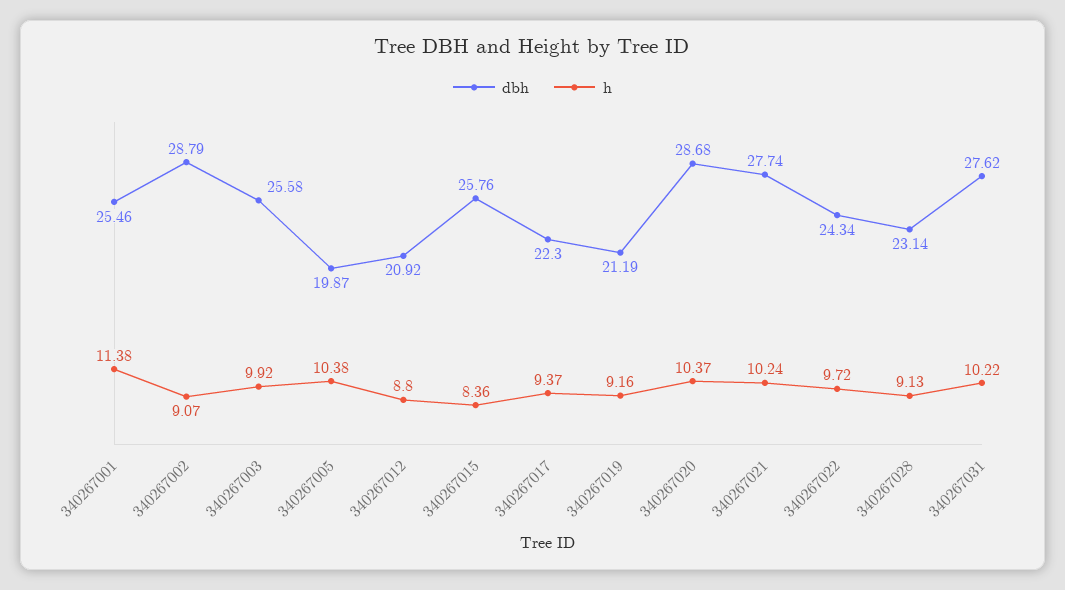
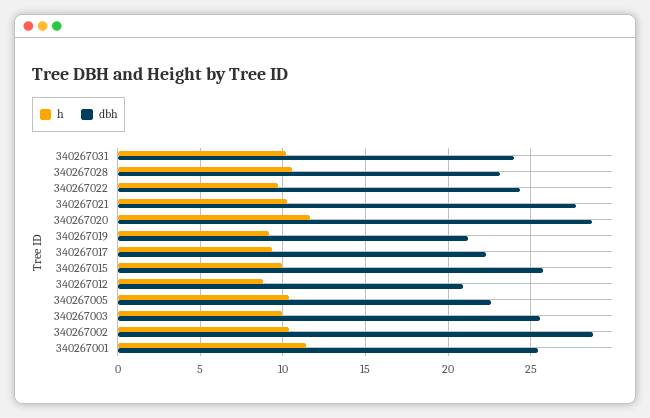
  {
    "dbh": {
      "340267001": 25.46,
      "340267002": 28.79,
      "340267003": 25.58,
-     "340267005": 19.87,
+     "340267005": 22.5,
      "340267012": 20.92,
      "340267015": 25.76,
      "340267017": 22.3,
      "340267019": 21.19,
      "340267020": 28.68,
      "340267021": 27.74,
      "340267022": 24.34,
      "340267028": 23.14,
-     "340267031": 27.62
+     "340267031": 24
    },
    "h": {
      "340267001": 11.38,
-     "340267002": 9.07,
+     "340267002": 10.5,
      "340267003": 9.92,
      "340267005": 10.38,
      "340267012": 8.8,
-     "340267015": 8.36,
+     "340267015": 10,
      "340267017": 9.37,
      "340267019": 9.16,
-     "340267020": 10.37,
+     "340267020": 11.5,
      "340267021": 10.24,
      "340267022": 9.72,
-     "340267028": 9.13,
+     "340267028": 10.5,
      "340267031": 10.22
    }
  }

